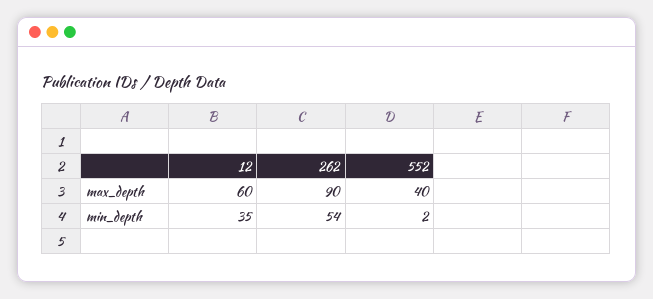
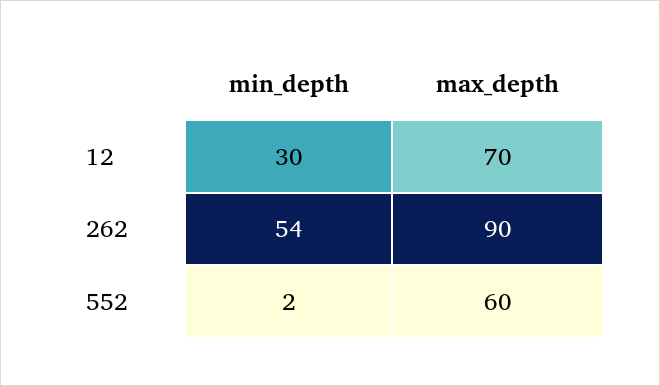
  {
    "12": {
-     "max_depth": 60,
+     "max_depth": 70,
-     "min_depth": 35
+     "min_depth": 30
    },
    "262": {
      "max_depth": 90,
      "min_depth": 54
    },
    "552": {
-     "max_depth": 40,
+     "max_depth": 60,
      "min_depth": 2
    }
  }

